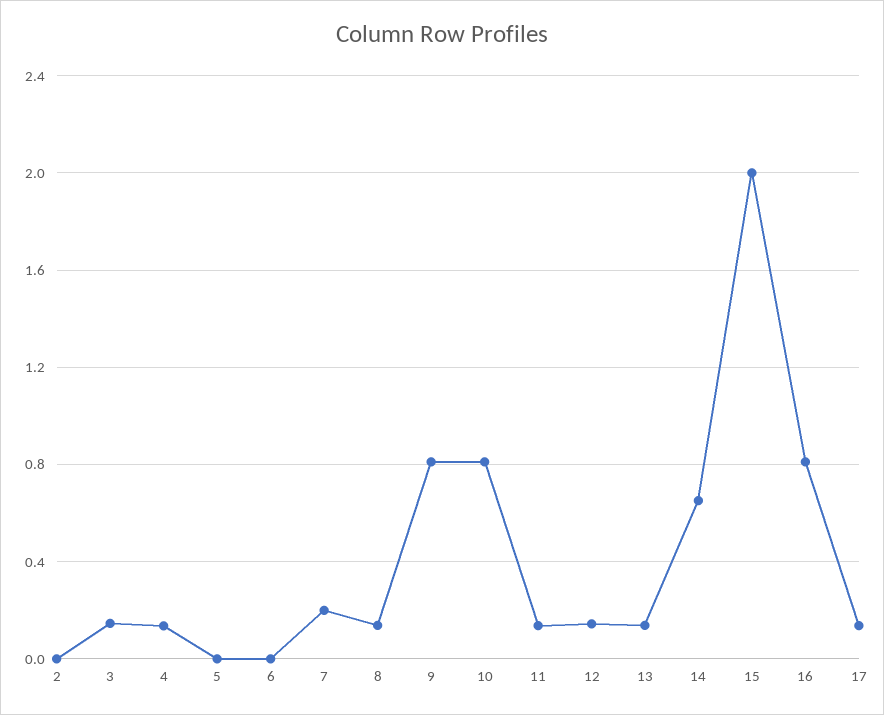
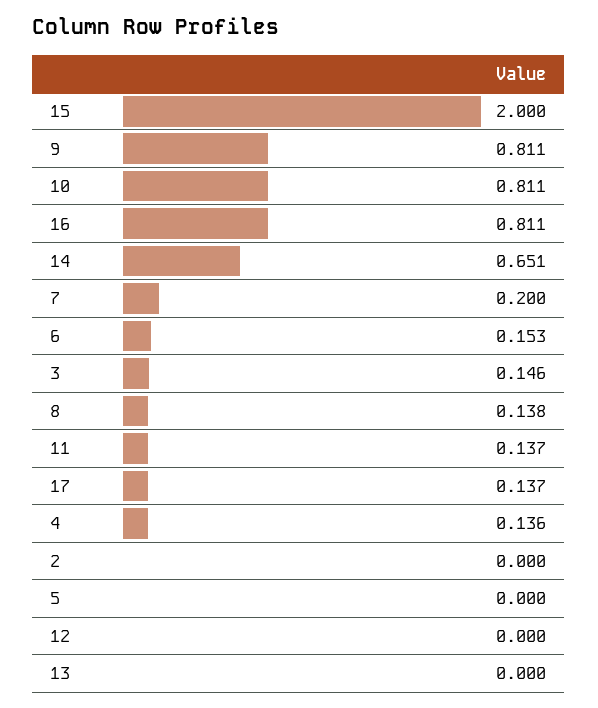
  {
    "2": 0,
    "3": 0.146,
    "4": 0.136,
    "5": 0,
-   "6": 0,
+   "6": 0.153,
    "7": 0.2,
    "8": 0.138,
    "9": 0.811,
    "10": 0.811,
    "11": 0.137,
-   "12": 0.15,
+   "12": 0,
-   "13": 0.15,
+   "13": 0,
    "14": 0.651,
    "15": 2,
    "16": 0.811,
    "17": 0.137
  }

